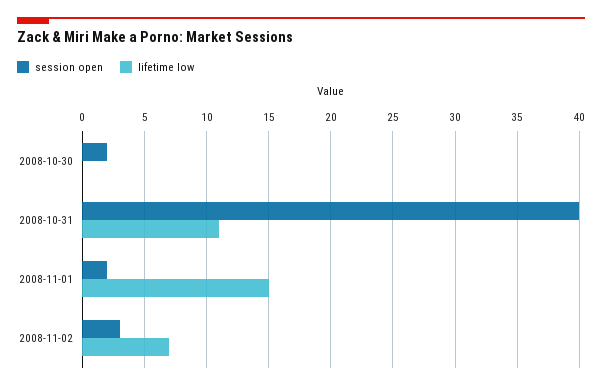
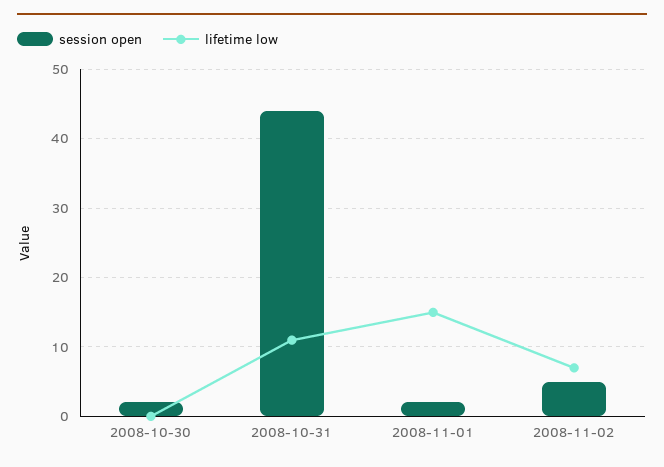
  {
    "session open": {
      "2008-10-30": 2,
-     "2008-10-31": 40,
+     "2008-10-31": 44,
      "2008-11-01": 2,
-     "2008-11-02": 3
+     "2008-11-02": 5
    },
    "lifetime low": {
      "2008-10-30": 0,
      "2008-10-31": 11,
      "2008-11-01": 15,
      "2008-11-02": 7
    }
  }

